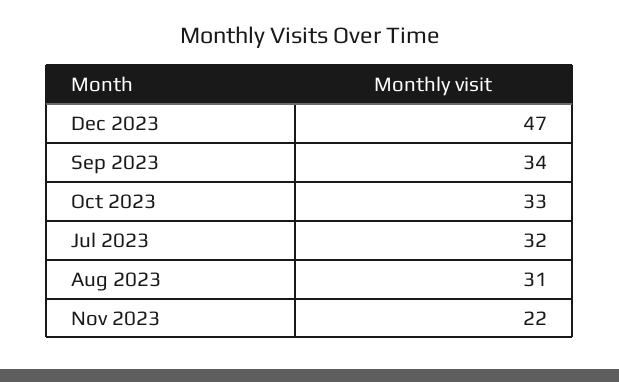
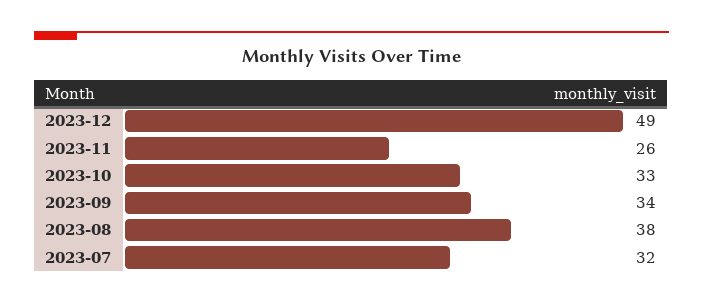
  {
-   "Dec 2023": 47,
+   "Dec 2023": 49,
    "Sep 2023": 34,
    "Oct 2023": 33,
    "Jul 2023": 32,
-   "Aug 2023": 31,
+   "Aug 2023": 38,
-   "Nov 2023": 22
+   "Nov 2023": 26
  }

